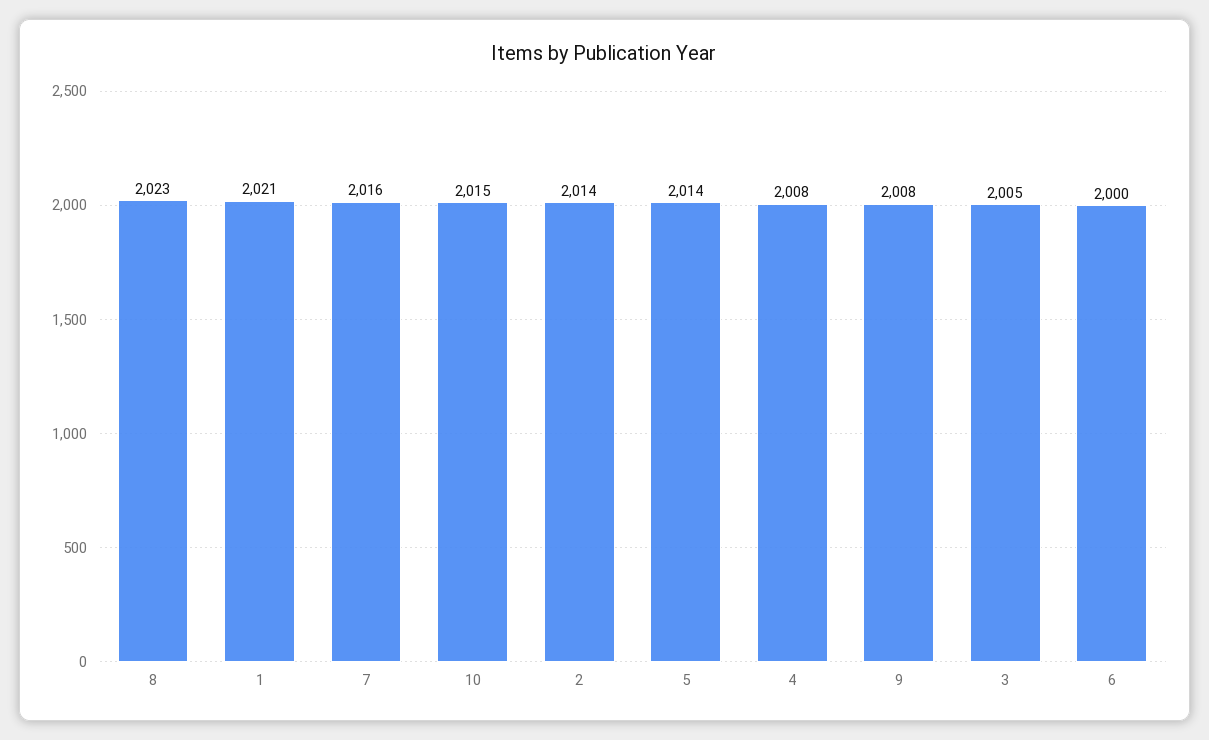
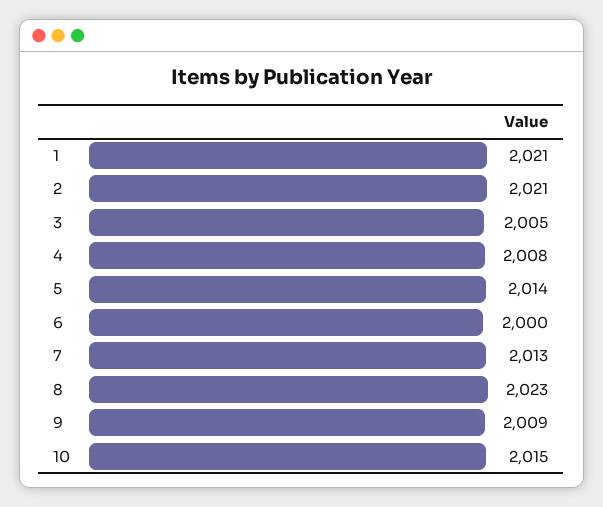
  {
    "8": 2023,
    "1": 2021,
-   "7": 2016,
+   "7": 2013,
    "10": 2015,
-   "2": 2014,
+   "2": 2021,
    "5": 2014,
    "4": 2008,
-   "9": 2008,
+   "9": 2009,
    "3": 2005,
    "6": 2000
  }

